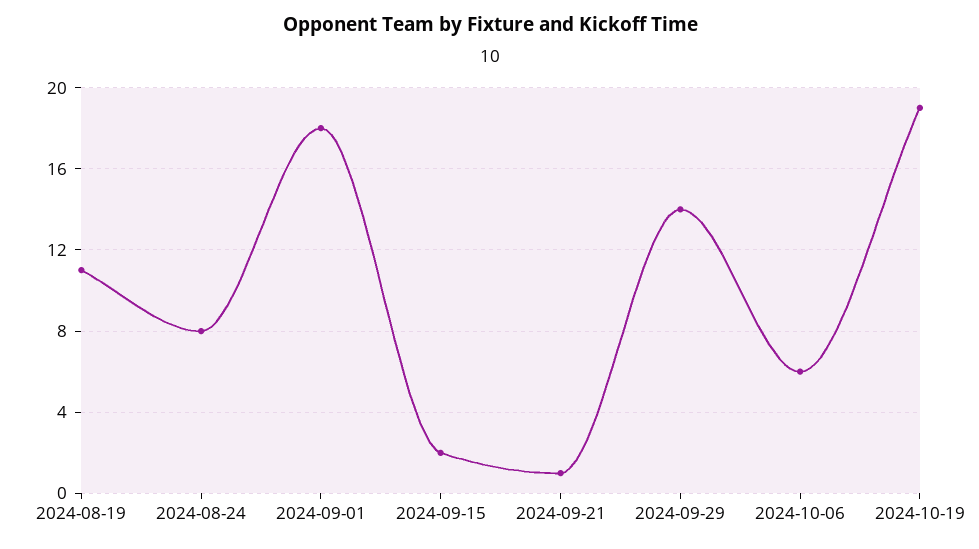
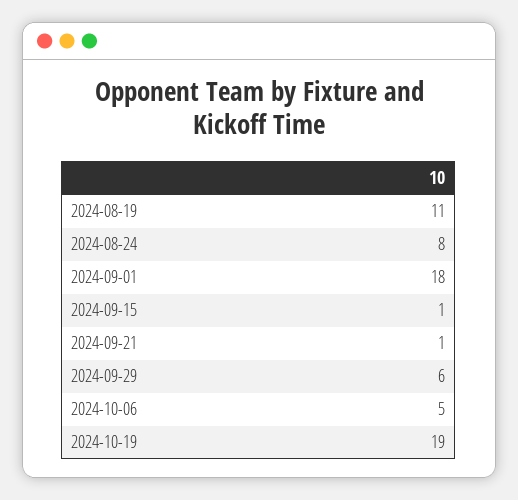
  {
    "2024-08-19": 11,
    "2024-08-24": 8,
    "2024-09-01": 18,
-   "2024-09-15": 2,
+   "2024-09-15": 1,
    "2024-09-21": 1,
-   "2024-09-29": 14,
+   "2024-09-29": 6,
-   "2024-10-06": 6,
+   "2024-10-06": 5,
    "2024-10-19": 19
  }

